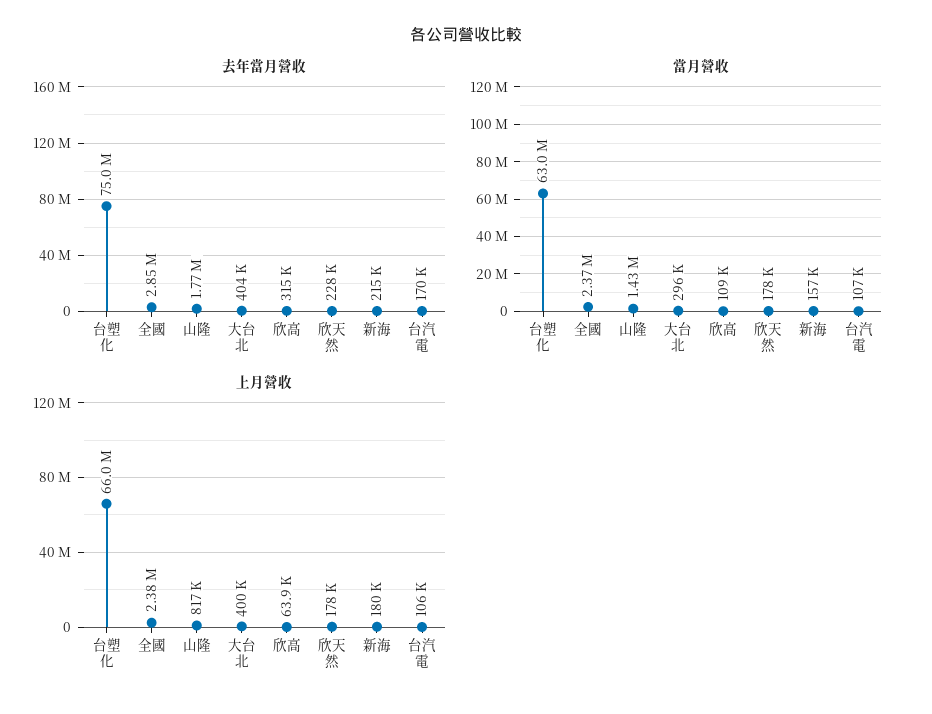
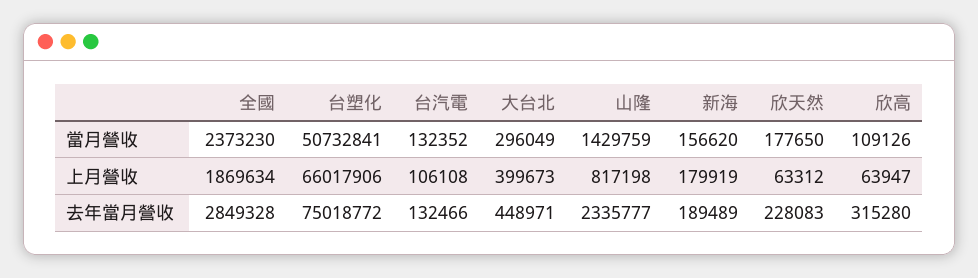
  {
    "去年當月營收": {
      "台塑化": 75018772,
      "全國": 2849328,
-     "山隆": 1770000,
+     "山隆": 2335777,
-     "大台北": 404000,
+     "大台北": 448971,
      "欣高": 315280,
      "欣天然": 228083,
-     "新海": 215000,
+     "新海": 189489,
-     "台汽電": 170000
+     "台汽電": 132466
    },
    "當月營收": {
-     "台塑化": 63000000,
+     "台塑化": 50732841,
      "全國": 2373230,
      "山隆": 1429759,
      "大台北": 296049,
      "欣高": 109126,
      "欣天然": 177650,
      "新海": 156620,
-     "台汽電": 107000
+     "台汽電": 132352
    },
    "上月營收": {
      "台塑化": 66017906,
-     "全國": 2380000,
+     "全國": 1869634,
      "山隆": 817198,
      "大台北": 399673,
      "欣高": 63947,
-     "欣天然": 178000,
+     "欣天然": 63312,
      "新海": 179919,
      "台汽電": 106108
    }
  }

